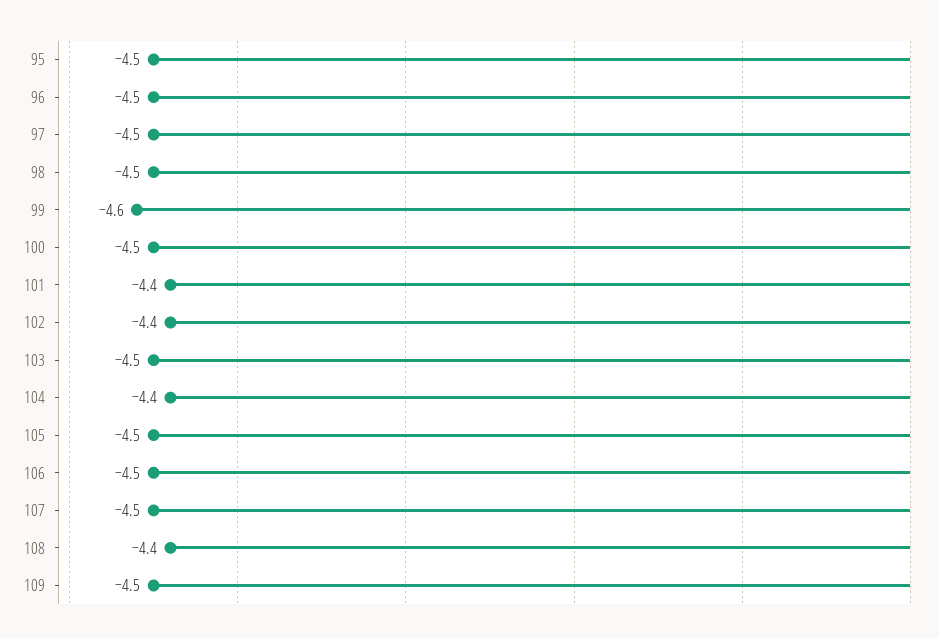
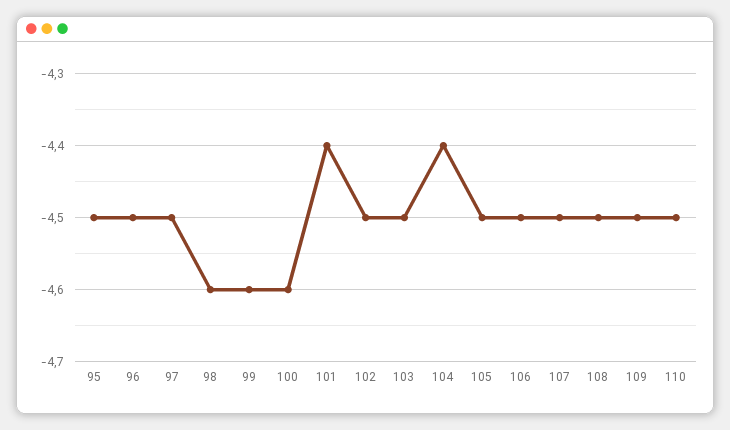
  {
    "95": -4.5,
    "96": -4.5,
    "97": -4.5,
-   "98": -4.5,
+   "98": -4.6,
    "99": -4.6,
-   "100": -4.5,
+   "100": -4.6,
    "101": -4.4,
-   "102": -4.4,
+   "102": -4.5,
    "103": -4.5,
    "104": -4.4,
    "105": -4.5,
    "106": -4.5,
    "107": -4.5,
-   "108": -4.4,
+   "108": -4.5,
-   "109": -4.5
+   "109": -4.5,
+   "110": -4.5
  }

